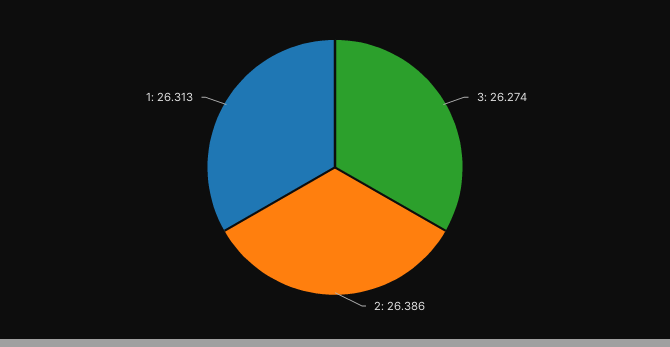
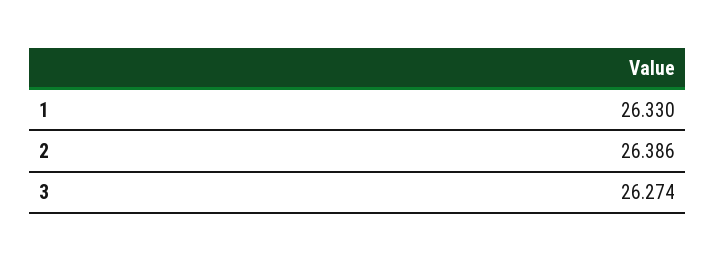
  {
    "3": 26.274,
    "2": 26.386,
-   "1": 26.313
+   "1": 26.33
  }

